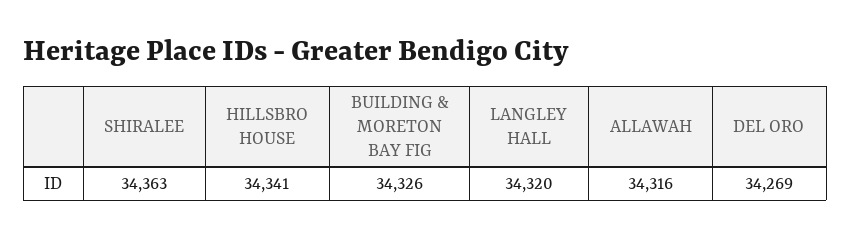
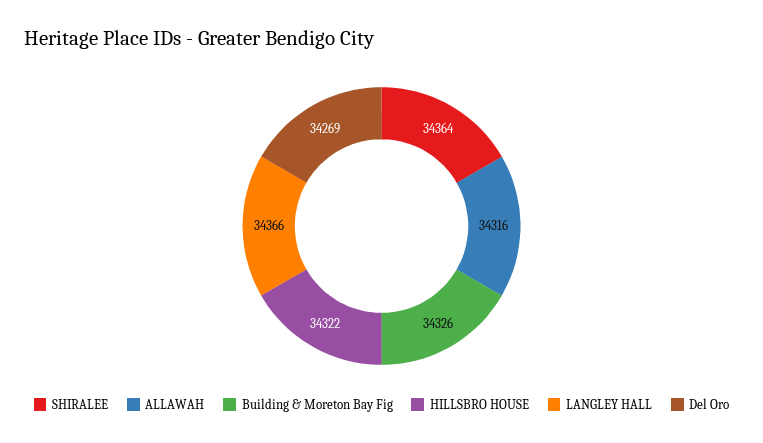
  {
-   "SHIRALEE": 34363,
+   "SHIRALEE": 34364,
-   "HILLSBRO HOUSE": 34341,
+   "HILLSBRO HOUSE": 34322,
    "BUILDING & MORETON BAY FIG": 34326,
-   "LANGLEY HALL": 34320,
+   "LANGLEY HALL": 34366,
    "ALLAWAH": 34316,
    "DEL ORO": 34269
  }

